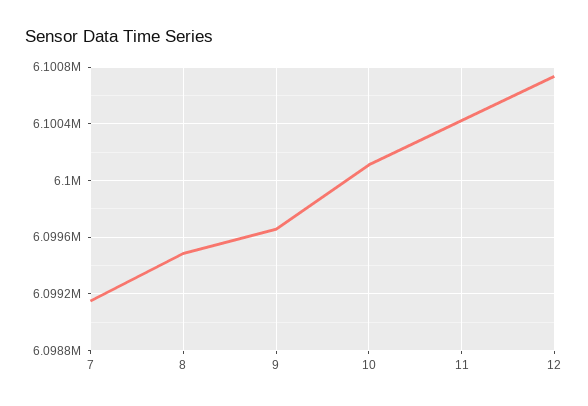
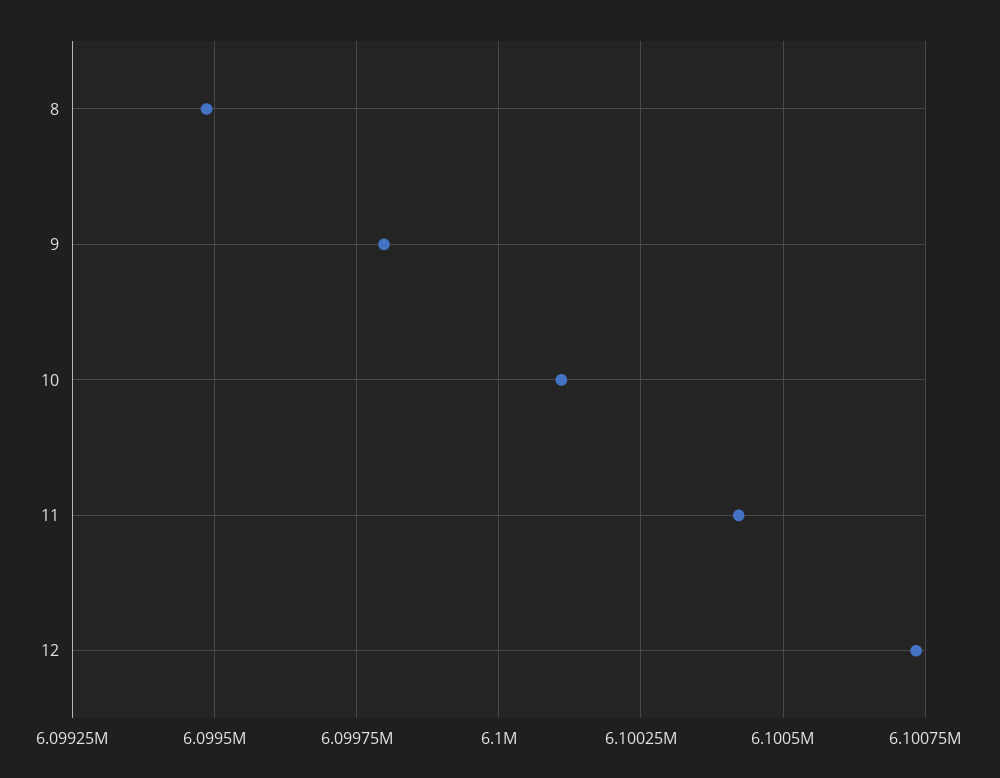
  {
-   "7": 6099150,
    "8": 6099475,
-   "9": 6099650,
+   "9": 6099800,
    "10": 6100100,
    "11": 6100425,
    "12": 6100725
  }

